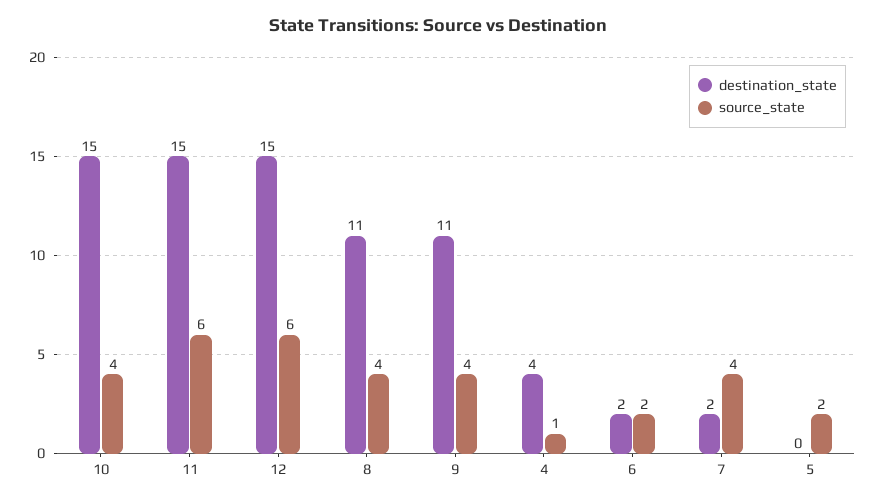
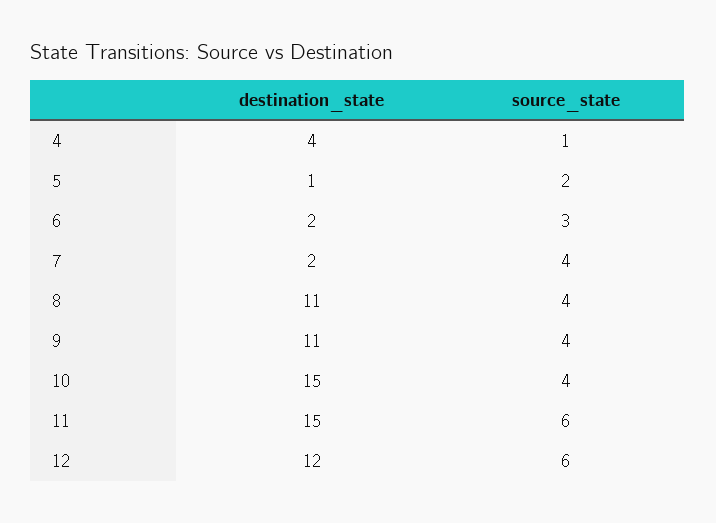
  {
    "destination_state": {
      "10": 15,
      "11": 15,
-     "12": 15,
+     "12": 12,
      "8": 11,
      "9": 11,
      "4": 4,
      "6": 2,
      "7": 2,
-     "5": 0
+     "5": 1
    },
    "source_state": {
      "10": 4,
      "11": 6,
      "12": 6,
      "8": 4,
      "9": 4,
      "4": 1,
-     "6": 2,
+     "6": 3,
      "7": 4,
      "5": 2
    }
  }

